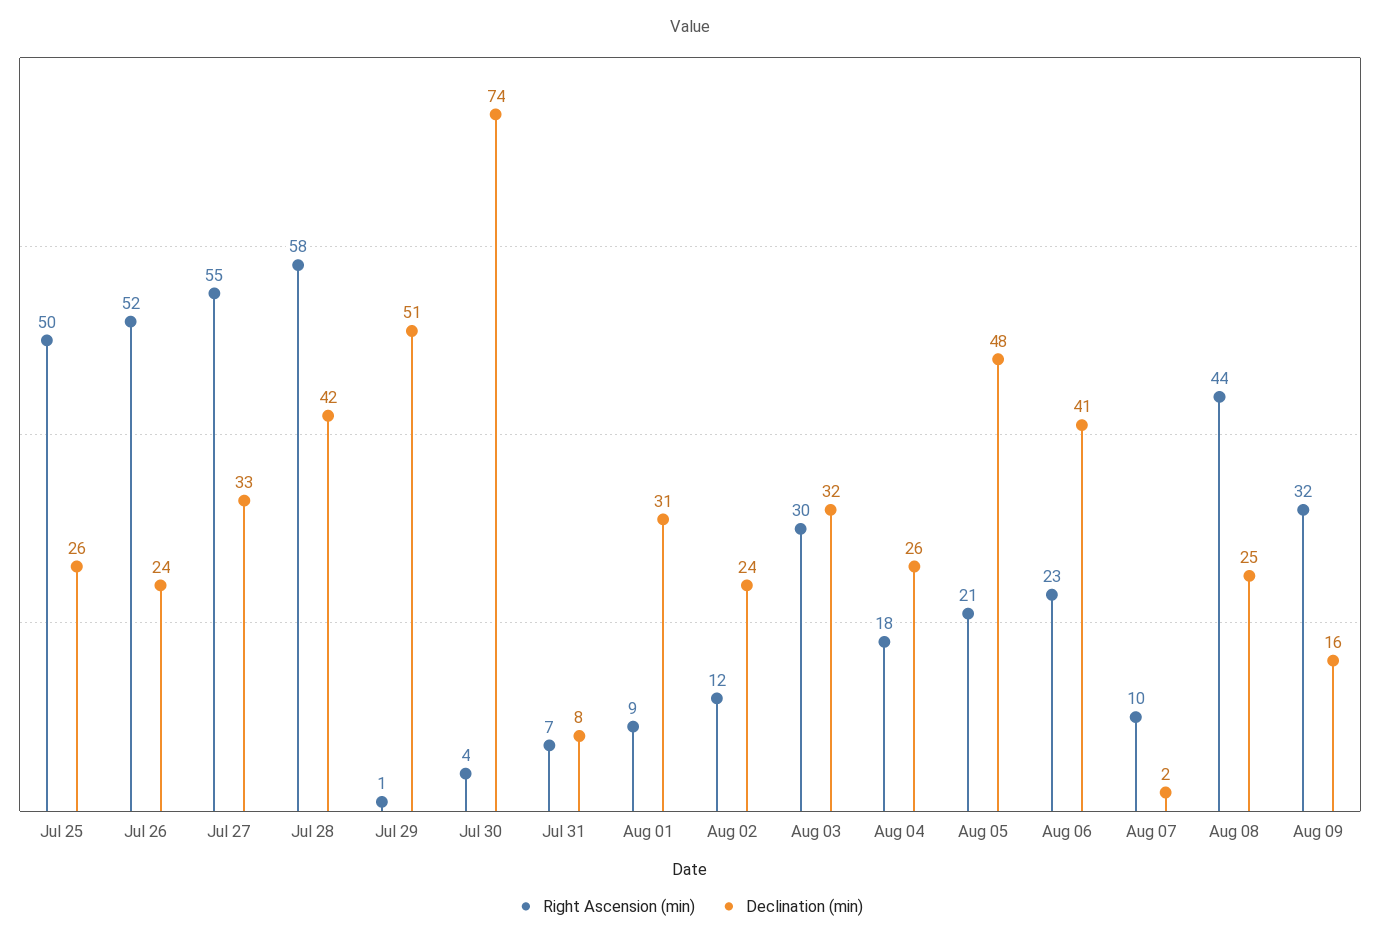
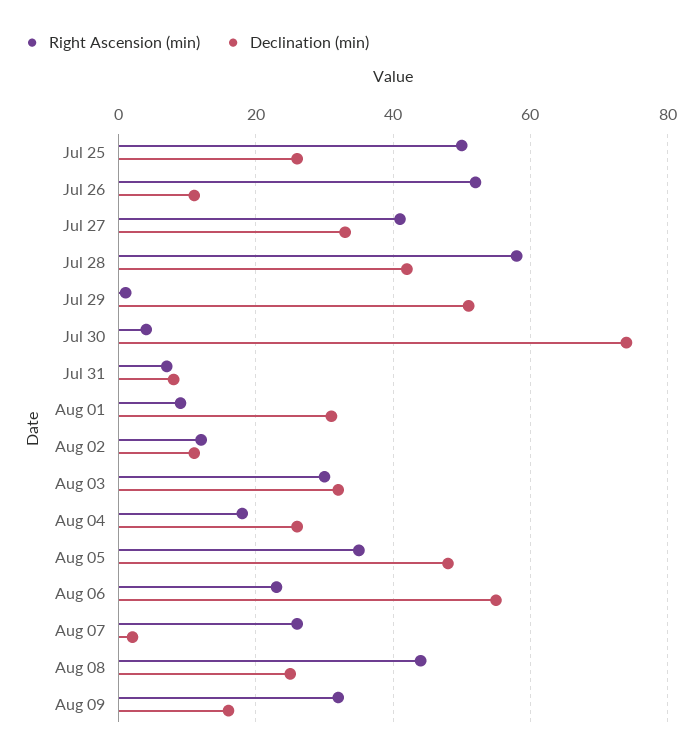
  {
    "Right Ascension (min)": {
      "Jul 25": 50,
      "Jul 26": 52,
-     "Jul 27": 55,
+     "Jul 27": 40,
      "Jul 28": 58,
      "Jul 29": 1,
      "Jul 30": 4,
      "Jul 31": 7,
      "Aug 01": 9,
      "Aug 02": 12,
      "Aug 03": 30,
      "Aug 04": 18,
-     "Aug 05": 21,
+     "Aug 05": 35,
      "Aug 06": 23,
-     "Aug 07": 10,
+     "Aug 07": 25,
      "Aug 08": 44,
      "Aug 09": 32
    },
    "Declination (min)": {
      "Jul 25": 26,
-     "Jul 26": 24,
+     "Jul 26": 10,
      "Jul 27": 33,
      "Jul 28": 42,
      "Jul 29": 51,
      "Jul 30": 74,
      "Jul 31": 8,
      "Aug 01": 31,
-     "Aug 02": 24,
+     "Aug 02": 10,
      "Aug 03": 32,
      "Aug 04": 26,
      "Aug 05": 48,
-     "Aug 06": 41,
+     "Aug 06": 55,
      "Aug 07": 2,
      "Aug 08": 25,
      "Aug 09": 16
    }
  }

